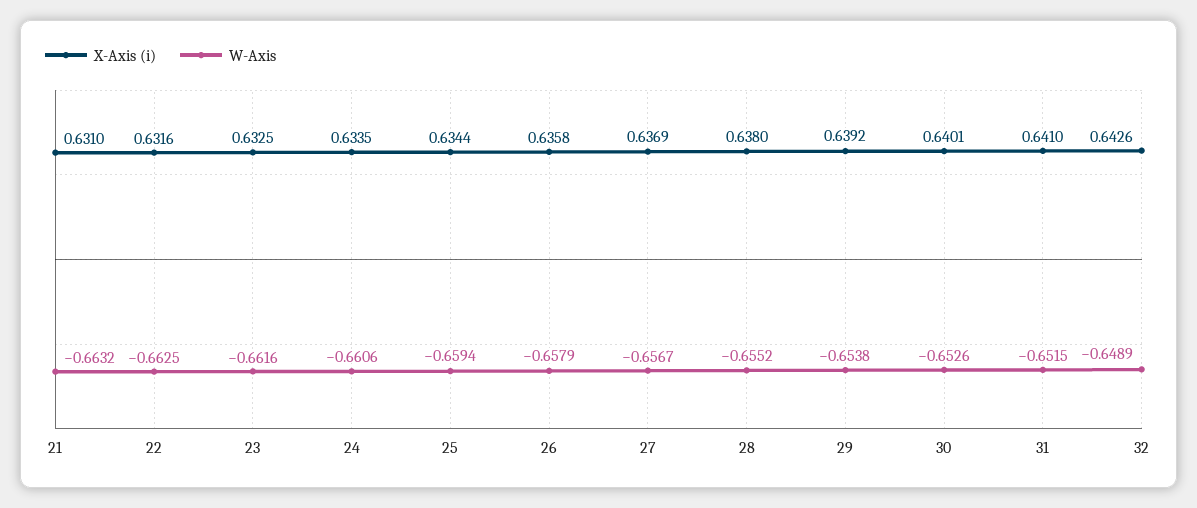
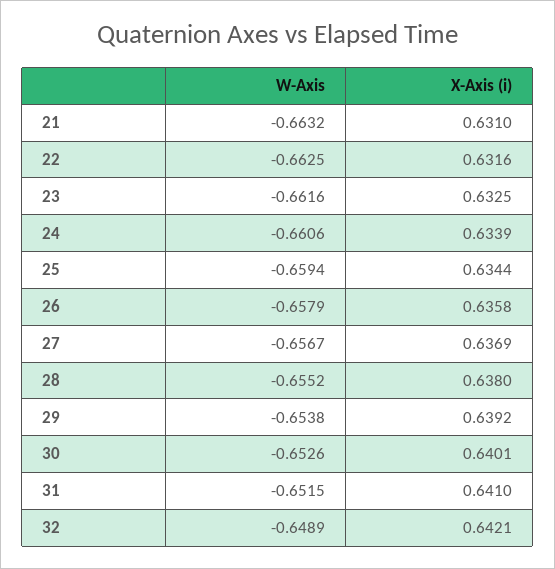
  {
    "X-Axis (i)": {
      "21": 0.631,
      "22": 0.6316,
      "23": 0.6325,
-     "24": 0.6335,
+     "24": 0.6339,
      "25": 0.6344,
      "26": 0.6358,
      "27": 0.6369,
      "28": 0.638,
      "29": 0.6392,
      "30": 0.6401,
      "31": 0.641,
-     "32": 0.6426
+     "32": 0.6421
    },
    "W-Axis": {
      "21": -0.6632,
      "22": -0.6625,
      "23": -0.6616,
      "24": -0.6606,
      "25": -0.6594,
      "26": -0.6579,
      "27": -0.6567,
      "28": -0.6552,
      "29": -0.6538,
      "30": -0.6526,
      "31": -0.6515,
      "32": -0.6489
    }
  }

